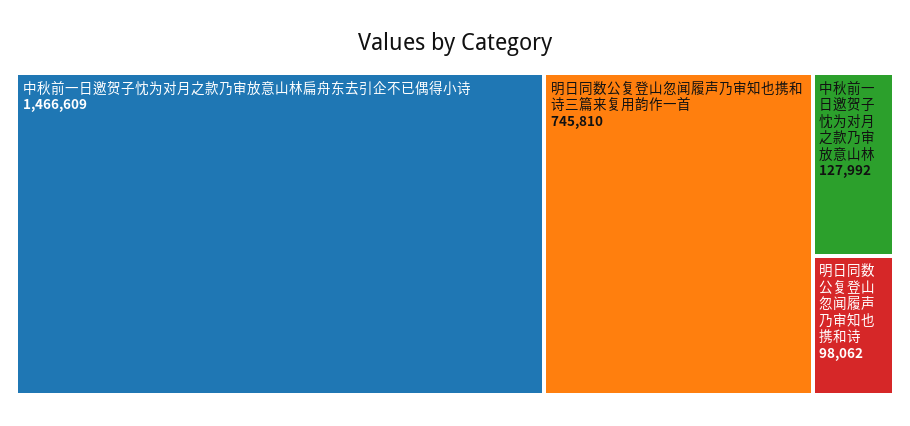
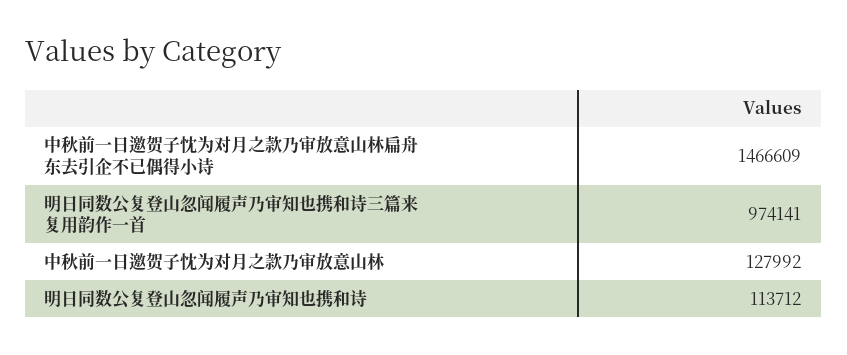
  {
    "中秋前一日邀贺子忱为对月之款乃审放意山林扁舟东去引企不已偶得小诗": 1466609,
-   "明日同数公复登山忽闻履声乃审知也携和诗三篇来复用韵作一首": 745810,
+   "明日同数公复登山忽闻履声乃审知也携和诗三篇来复用韵作一首": 974141,
    "中秋前一日邀贺子忱为对月之款乃审放意山林": 127992,
-   "明日同数公复登山忽闻履声乃审知也携和诗": 98062
+   "明日同数公复登山忽闻履声乃审知也携和诗": 113712
  }

